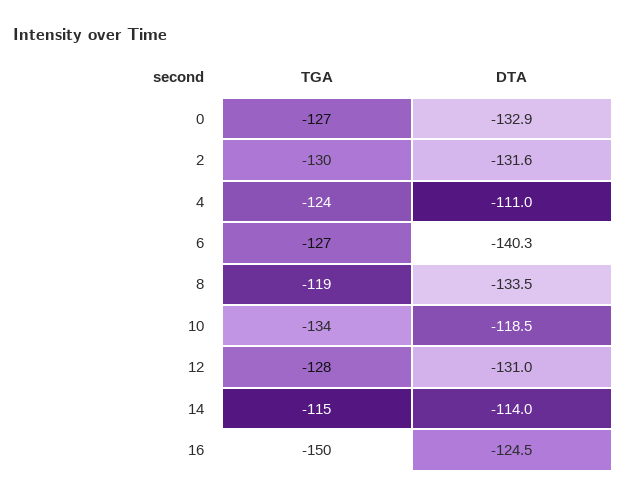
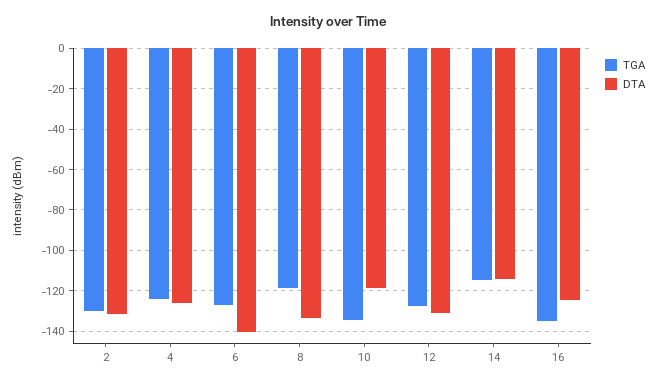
  {
    "TGA": {
-     "0": -127,
      "2": -130,
      "4": -124,
      "6": -127,
      "8": -119,
      "10": -134,
      "12": -128,
      "14": -115,
-     "16": -150
+     "16": -135
    },
    "DTA": {
-     "0": -132.9,
      "2": -131.6,
-     "4": -111,
+     "4": -125,
      "6": -140.3,
      "8": -133.5,
      "10": -118.5,
      "12": -131,
      "14": -114,
      "16": -124.5
    }
  }

